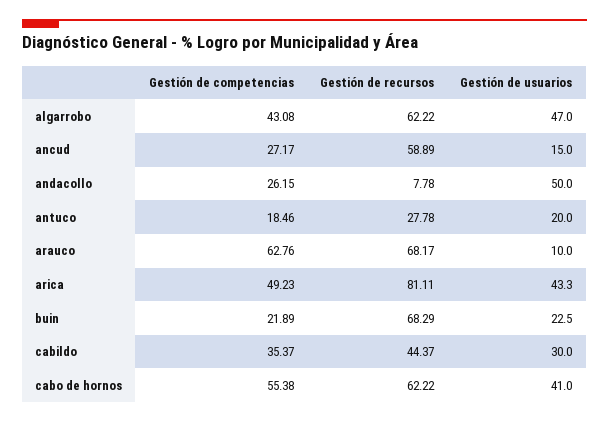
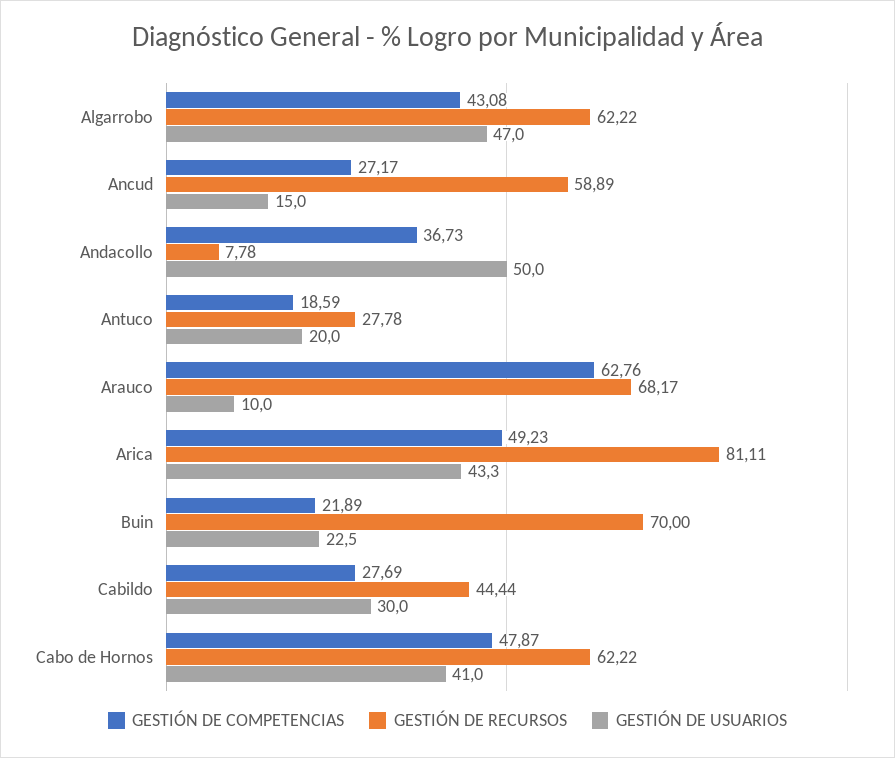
  {
    "Gestión de competencias": {
      "algarrobo": 43.08,
      "ancud": 27.17,
-     "andacollo": 26.15,
+     "andacollo": 36.73,
-     "antuco": 18.46,
+     "antuco": 18.59,
      "arauco": 62.76,
      "arica": 49.23,
      "buin": 21.89,
-     "cabildo": 35.37,
+     "cabildo": 27.69,
-     "cabo de hornos": 55.38
+     "cabo de hornos": 47.87
    },
    "Gestión de recursos": {
      "algarrobo": 62.22,
      "ancud": 58.89,
      "andacollo": 7.78,
      "antuco": 27.78,
      "arauco": 68.17,
      "arica": 81.11,
-     "buin": 68.29,
+     "buin": 70,
-     "cabildo": 44.37,
+     "cabildo": 44.44,
      "cabo de hornos": 62.22
    },
    "Gestión de usuarios": {
      "algarrobo": 47,
      "ancud": 15,
      "andacollo": 50,
      "antuco": 20,
      "arauco": 10,
      "arica": 43.3,
      "buin": 22.5,
      "cabildo": 30,
      "cabo de hornos": 41
    }
  }

